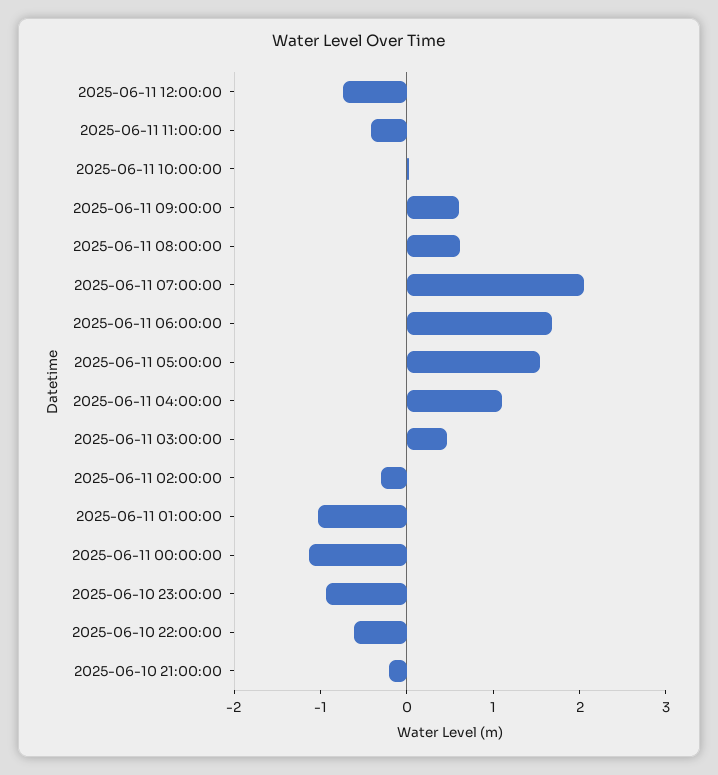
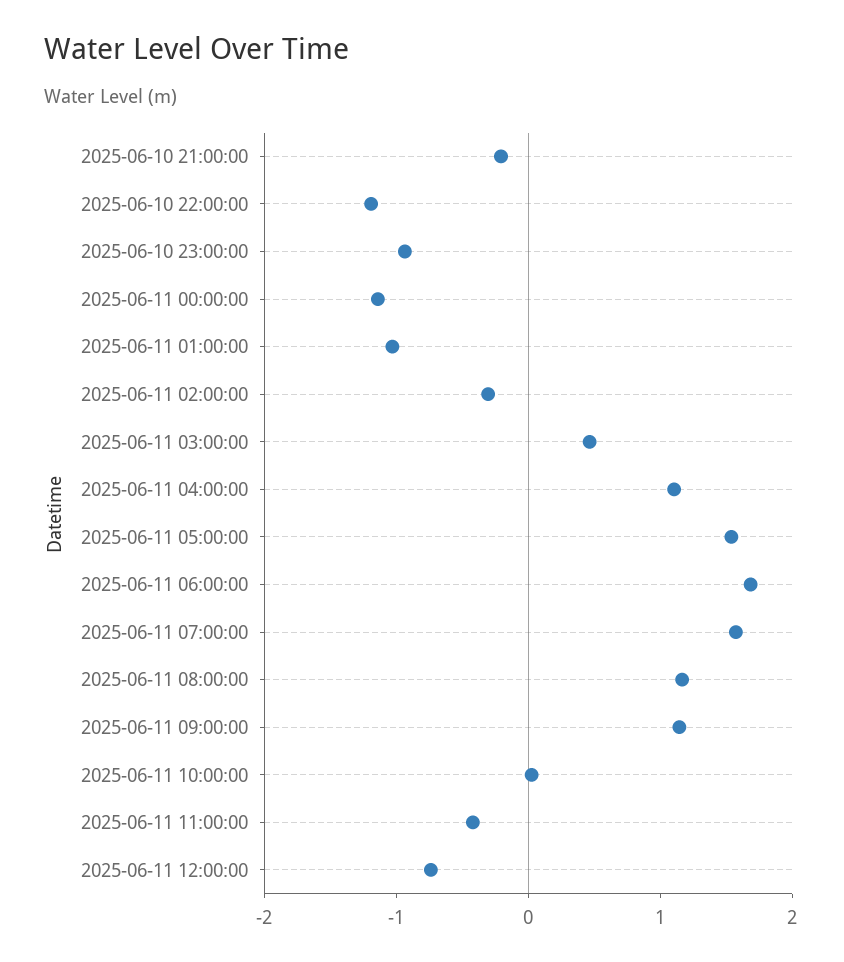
  {
    "2025-06-11 12:00:00": -0.8,
    "2025-06-11 11:00:00": -0.4,
    "2025-06-11 10:00:00": 0,
-   "2025-06-11 09:00:00": 0.6,
+   "2025-06-11 09:00:00": 1.2,
-   "2025-06-11 08:00:00": 0.6,
+   "2025-06-11 08:00:00": 1.2,
-   "2025-06-11 07:00:00": 2,
+   "2025-06-11 07:00:00": 1.6,
    "2025-06-11 06:00:00": 1.6,
    "2025-06-11 05:00:00": 1.6,
    "2025-06-11 04:00:00": 1.2,
    "2025-06-11 03:00:00": 0.4,
    "2025-06-11 02:00:00": -0.4,
    "2025-06-11 01:00:00": -1,
    "2025-06-11 00:00:00": -1.2,
    "2025-06-10 23:00:00": -1,
-   "2025-06-10 22:00:00": -0.6,
+   "2025-06-10 22:00:00": -1.2,
    "2025-06-10 21:00:00": -0.2
  }

